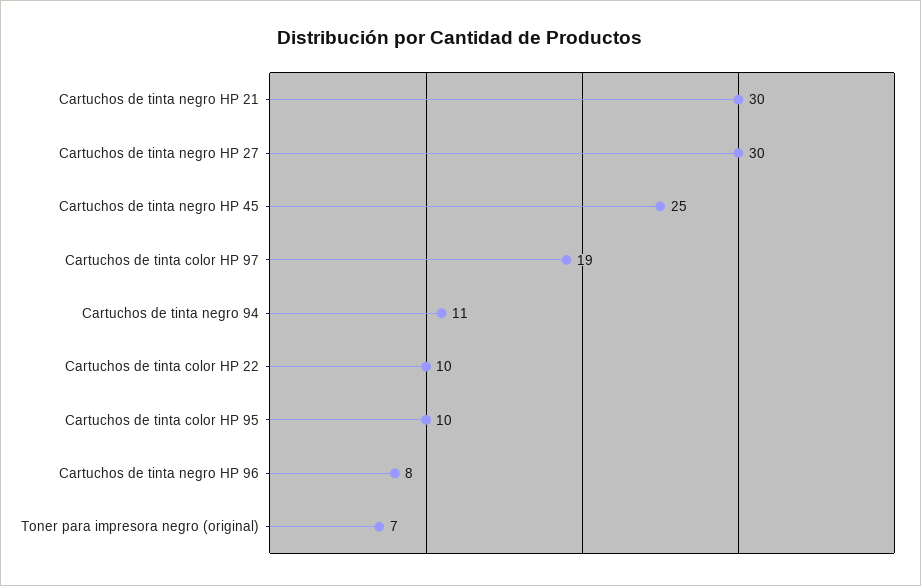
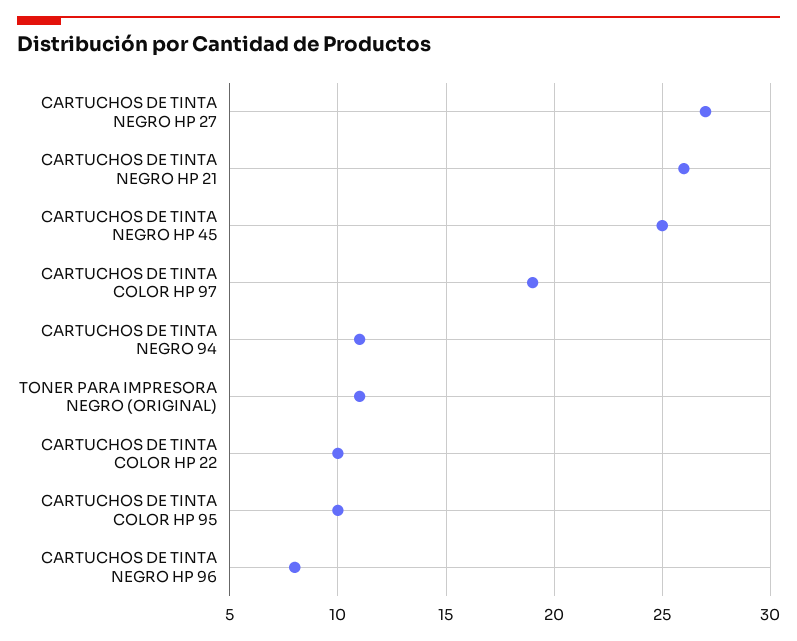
  {
-   "Cartuchos de tinta negro HP 21": 30,
+   "Cartuchos de tinta negro HP 21": 26,
-   "Cartuchos de tinta negro HP 27": 30,
+   "Cartuchos de tinta negro HP 27": 27,
    "Cartuchos de tinta negro HP 45": 25,
    "Cartuchos de tinta color HP 97": 19,
    "Cartuchos de tinta negro 94": 11,
    "Cartuchos de tinta color HP 22": 10,
    "Cartuchos de tinta color HP 95": 10,
    "Cartuchos de tinta negro HP 96": 8,
-   "Toner para impresora negro (original)": 7
+   "Toner para impresora negro (original)": 11
  }

